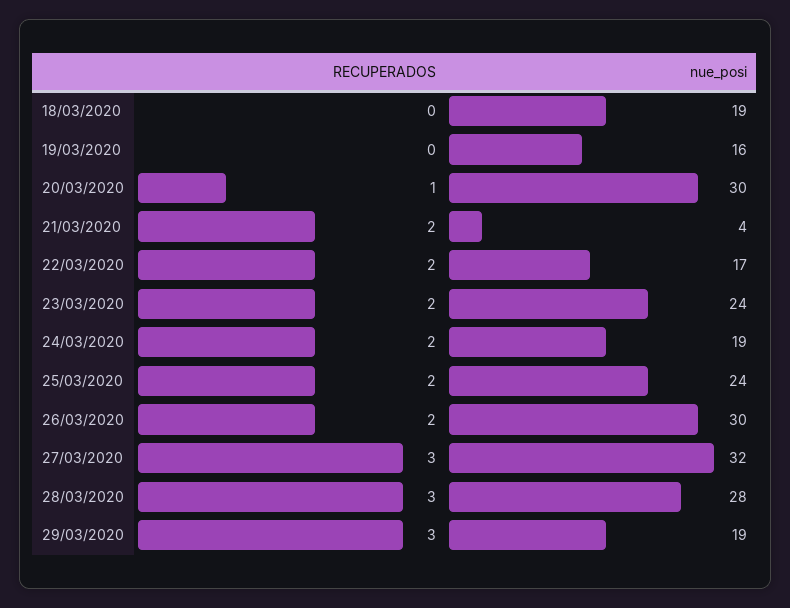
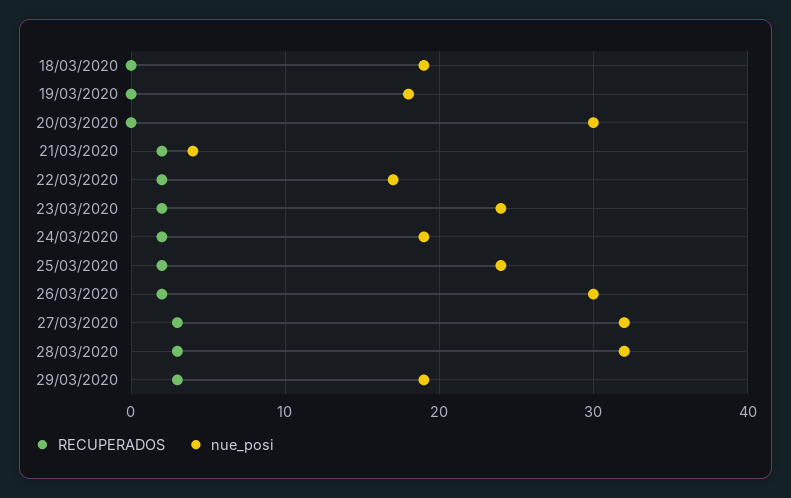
  {
    "RECUPERADOS": {
      "18/03/2020": 0,
      "19/03/2020": 0,
-     "20/03/2020": 1,
+     "20/03/2020": 0,
      "21/03/2020": 2,
      "22/03/2020": 2,
      "23/03/2020": 2,
      "24/03/2020": 2,
      "25/03/2020": 2,
      "26/03/2020": 2,
      "27/03/2020": 3,
      "28/03/2020": 3,
      "29/03/2020": 3
    },
    "nue_posi": {
      "18/03/2020": 19,
-     "19/03/2020": 16,
+     "19/03/2020": 18,
      "20/03/2020": 30,
      "21/03/2020": 4,
      "22/03/2020": 17,
      "23/03/2020": 24,
      "24/03/2020": 19,
      "25/03/2020": 24,
      "26/03/2020": 30,
      "27/03/2020": 32,
-     "28/03/2020": 28,
+     "28/03/2020": 32,
      "29/03/2020": 19
    }
  }

